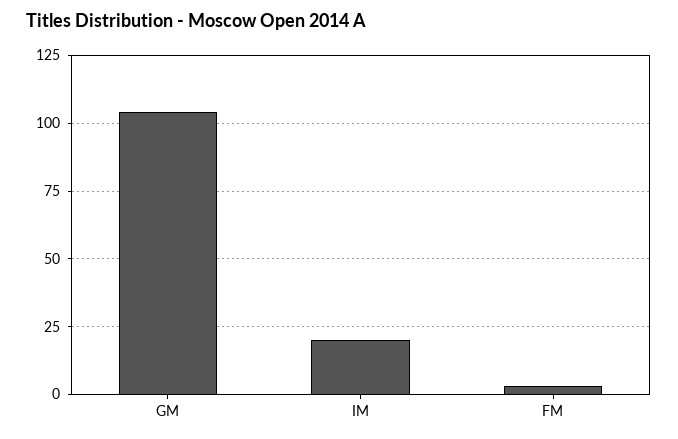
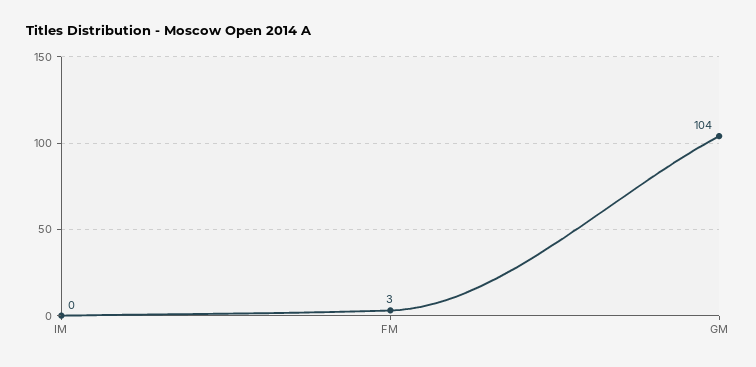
  {
    "GM": 104,
-   "IM": 20,
+   "IM": 0,
    "FM": 3
  }

